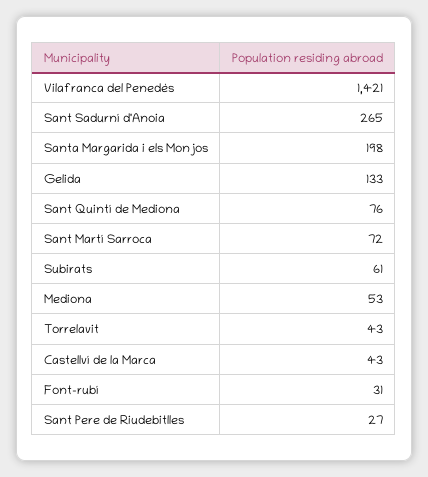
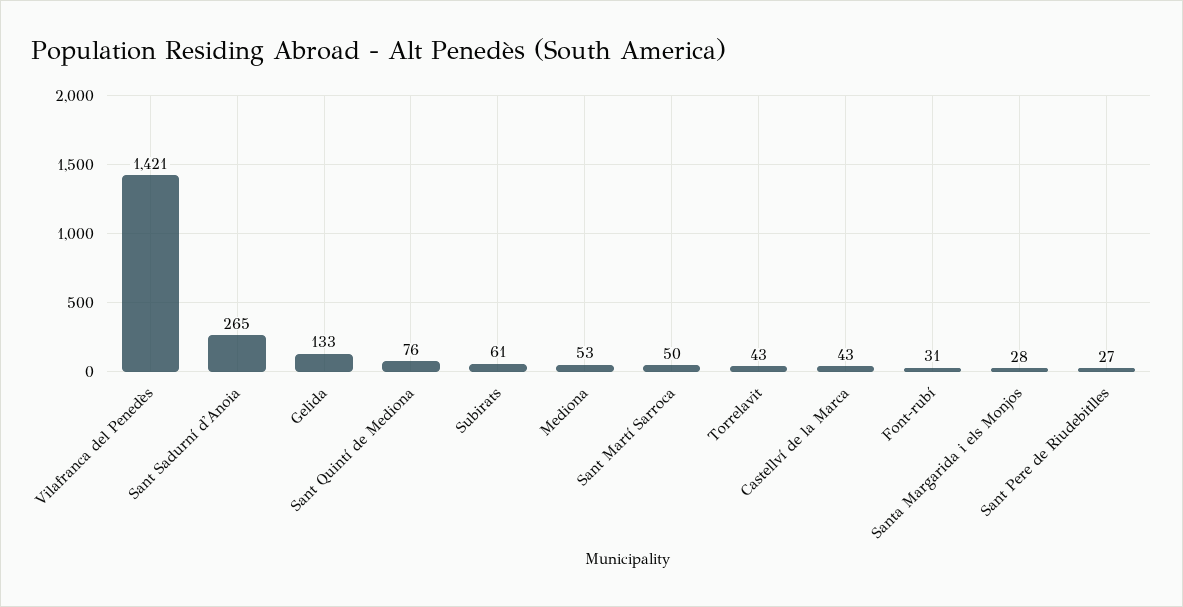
  {
    "Vilafranca del Penedès": 1421,
    "Sant Sadurní d'Anoia": 265,
-   "Santa Margarida i els Monjos": 198,
+   "Santa Margarida i els Monjos": 28,
    "Gelida": 133,
    "Sant Quintí de Mediona": 76,
-   "Sant Martí Sarroca": 72,
+   "Sant Martí Sarroca": 50,
    "Subirats": 61,
    "Mediona": 53,
    "Torrelavit": 43,
    "Castellví de la Marca": 43,
    "Font-rubí": 31,
    "Sant Pere de Riudebitlles": 27
  }

